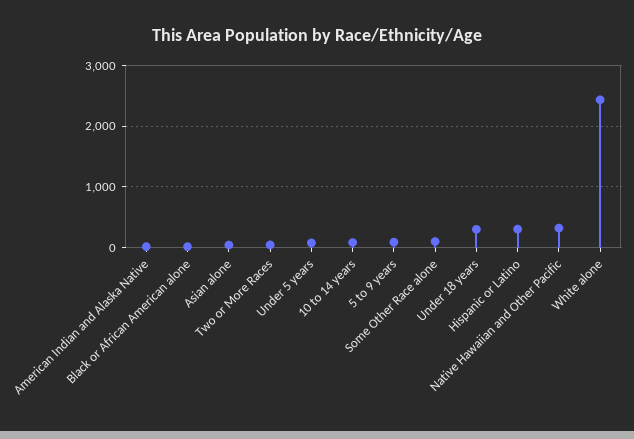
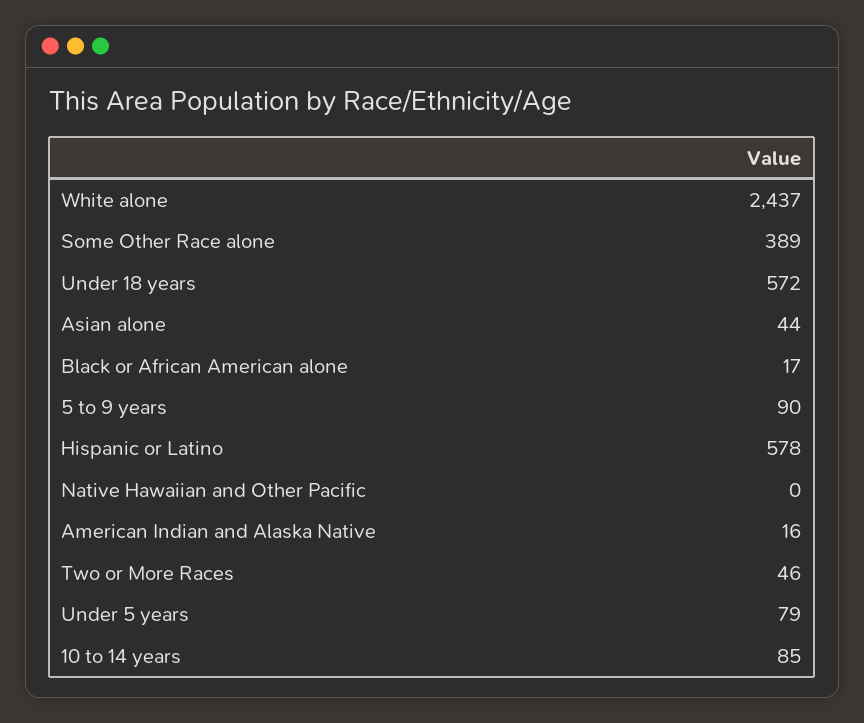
  {
    "American Indian and Alaska Native": 16,
    "Black or African American alone": 17,
    "Asian alone": 44,
    "Two or More Races": 46,
    "Under 5 years": 79,
    "10 to 14 years": 85,
    "5 to 9 years": 90,
-   "Some Other Race alone": 100,
+   "Some Other Race alone": 389,
-   "Under 18 years": 300,
+   "Under 18 years": 572,
-   "Hispanic or Latino": 300,
+   "Hispanic or Latino": 578,
-   "Native Hawaiian and Other Pacific": 300,
+   "Native Hawaiian and Other Pacific": 0,
    "White alone": 2437
  }

